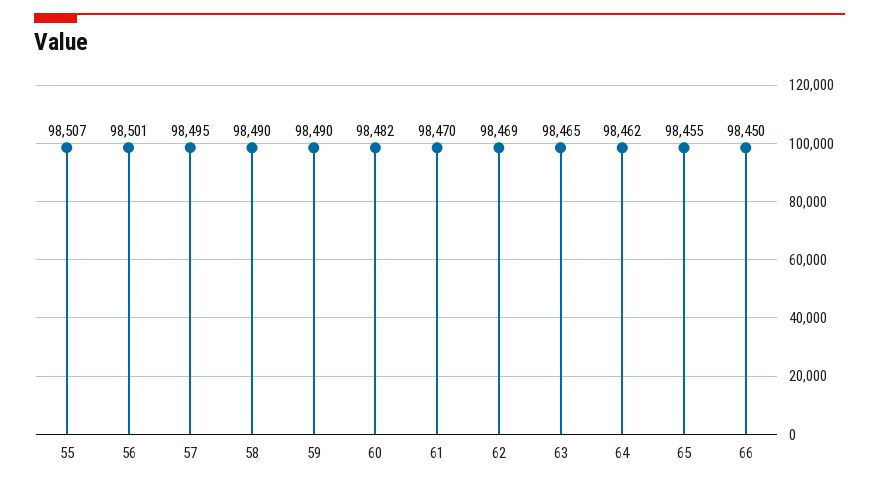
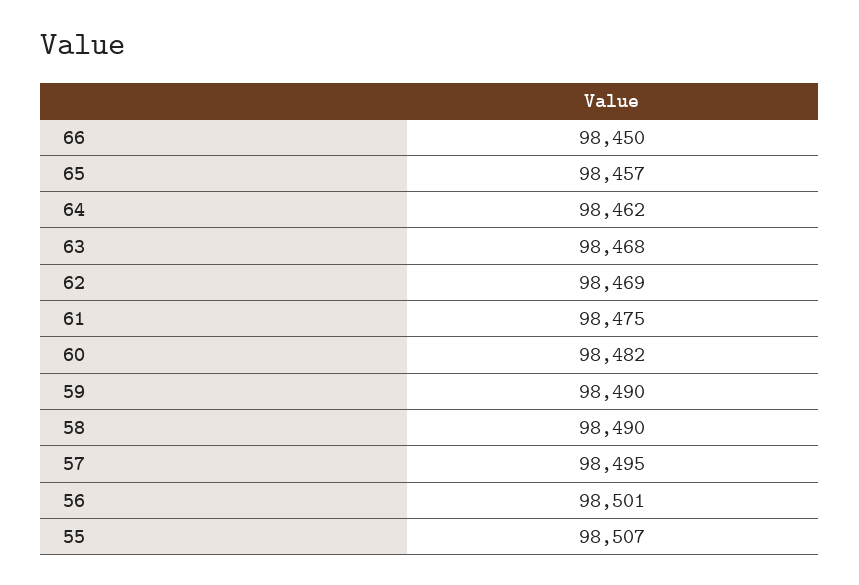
  {
    "55": 98507,
    "56": 98501,
    "57": 98495,
    "58": 98490,
    "59": 98490,
    "60": 98482,
-   "61": 98470,
+   "61": 98475,
    "62": 98469,
-   "63": 98465,
+   "63": 98468,
    "64": 98462,
-   "65": 98455,
+   "65": 98457,
    "66": 98450
  }

